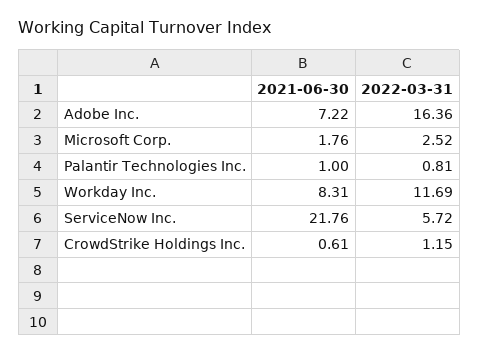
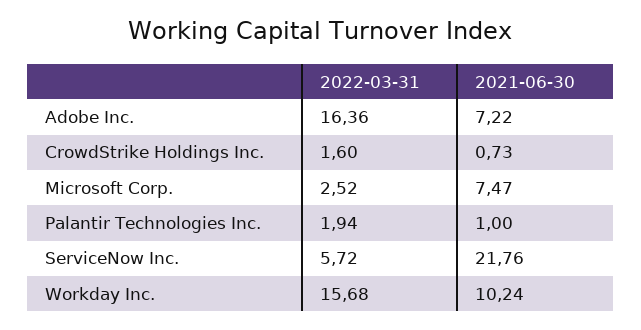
  {
    "2021-06-30": {
      "Adobe Inc.": 7.22,
-     "Microsoft Corp.": 1.76,
+     "Microsoft Corp.": 7.47,
      "Palantir Technologies Inc.": 1,
-     "Workday Inc.": 8.31,
+     "Workday Inc.": 10.24,
      "ServiceNow Inc.": 21.76,
-     "CrowdStrike Holdings Inc.": 0.61
+     "CrowdStrike Holdings Inc.": 0.73
    },
    "2022-03-31": {
      "Adobe Inc.": 16.36,
      "Microsoft Corp.": 2.52,
-     "Palantir Technologies Inc.": 0.81,
+     "Palantir Technologies Inc.": 1.94,
-     "Workday Inc.": 11.69,
+     "Workday Inc.": 15.68,
      "ServiceNow Inc.": 5.72,
-     "CrowdStrike Holdings Inc.": 1.15
+     "CrowdStrike Holdings Inc.": 1.6
    }
  }

